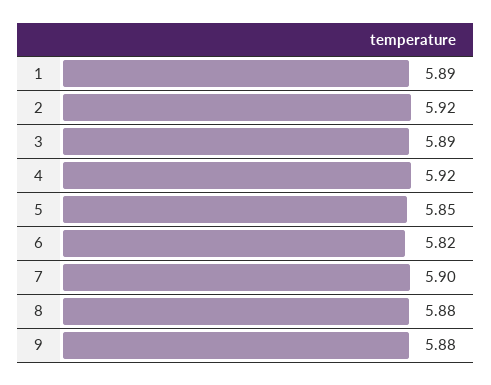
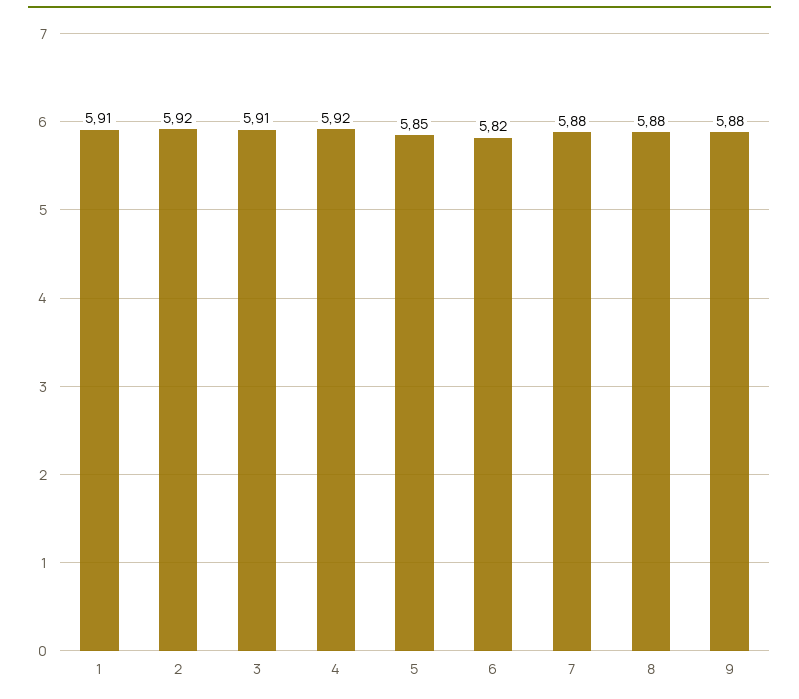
  {
-   "1": 5.89,
+   "1": 5.91,
    "2": 5.92,
-   "3": 5.89,
+   "3": 5.91,
    "4": 5.92,
    "5": 5.85,
    "6": 5.82,
-   "7": 5.9,
+   "7": 5.88,
    "8": 5.88,
    "9": 5.88
  }

